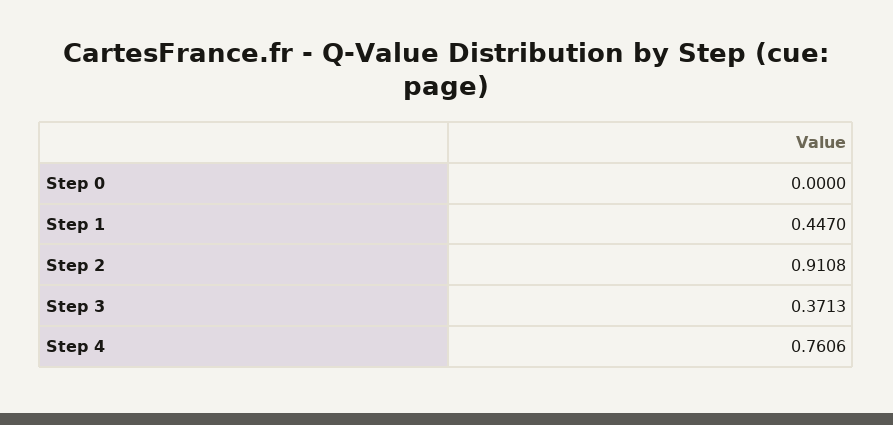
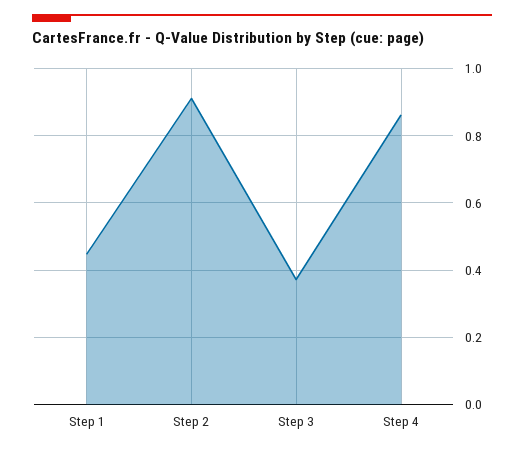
  {
-   "Step 0": 0,
    "Step 1": 0.447,
    "Step 2": 0.9108,
    "Step 3": 0.3713,
-   "Step 4": 0.7606
+   "Step 4": 0.86
  }

